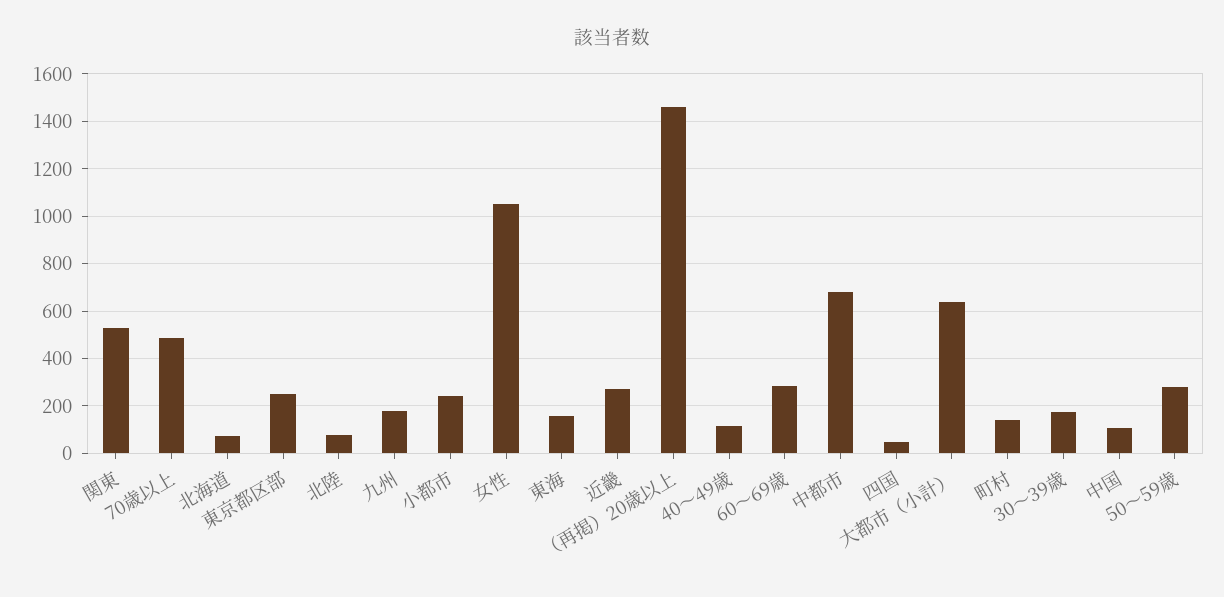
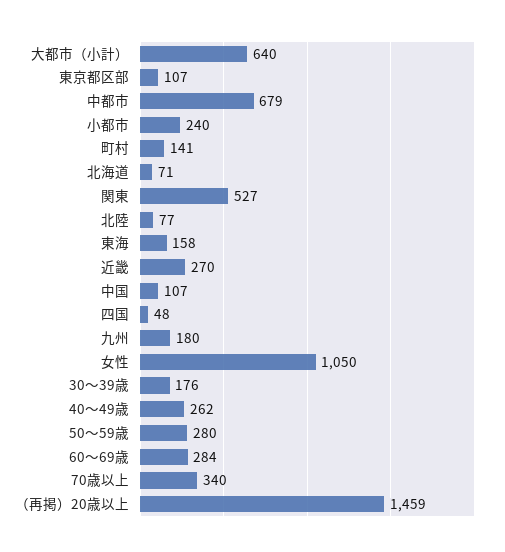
  {
    "関東": 527,
-   "70歳以上": 500,
+   "70歳以上": 340,
    "北海道": 71,
-   "東京都区部": 250,
+   "東京都区部": 107,
    "北陸": 77,
    "九州": 180,
    "小都市": 240,
    "女性": 1050,
    "東海": 158,
    "近畿": 270,
    "（再掲）20歳以上": 1459,
-   "40～49歳": 100,
+   "40～49歳": 262,
    "60～69歳": 284,
    "中都市": 679,
    "四国": 48,
    "大都市（小計）": 640,
    "町村": 141,
    "30～39歳": 176,
    "中国": 107,
    "50～59歳": 280
  }

